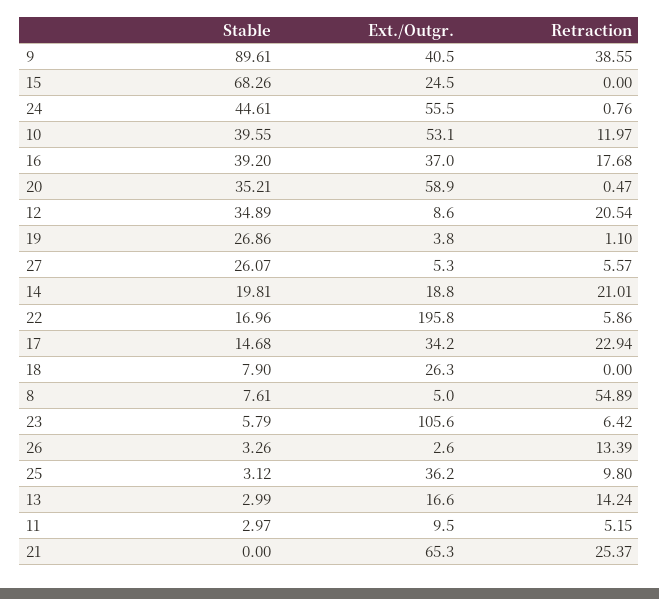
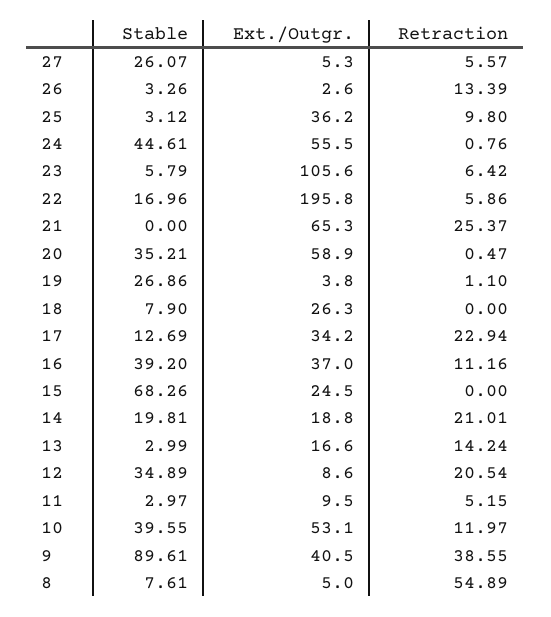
  {
    "Stable": {
      "9": 89.61,
      "15": 68.26,
      "24": 44.61,
      "10": 39.55,
      "16": 39.2,
      "20": 35.21,
      "12": 34.89,
      "19": 26.86,
      "27": 26.07,
      "14": 19.81,
      "22": 16.96,
-     "17": 14.68,
+     "17": 12.69,
      "18": 7.9,
      "8": 7.61,
      "23": 5.79,
      "26": 3.26,
      "25": 3.12,
      "13": 2.99,
      "11": 2.97,
      "21": 0
    },
    "Ext./Outgr.": {
      "9": 40.5,
      "15": 24.5,
      "24": 55.5,
      "10": 53.1,
      "16": 37,
      "20": 58.9,
      "12": 8.6,
      "19": 3.8,
      "27": 5.3,
      "14": 18.8,
      "22": 195.8,
      "17": 34.2,
      "18": 26.3,
      "8": 5,
      "23": 105.6,
      "26": 2.6,
      "25": 36.2,
      "13": 16.6,
      "11": 9.5,
      "21": 65.3
    },
    "Retraction": {
      "9": 38.55,
      "15": 0,
      "24": 0.76,
      "10": 11.97,
-     "16": 17.68,
+     "16": 11.16,
      "20": 0.47,
      "12": 20.54,
      "19": 1.1,
      "27": 5.57,
      "14": 21.01,
      "22": 5.86,
      "17": 22.94,
      "18": 0,
      "8": 54.89,
      "23": 6.42,
      "26": 13.39,
      "25": 9.8,
      "13": 14.24,
      "11": 5.15,
      "21": 25.37
    }
  }

